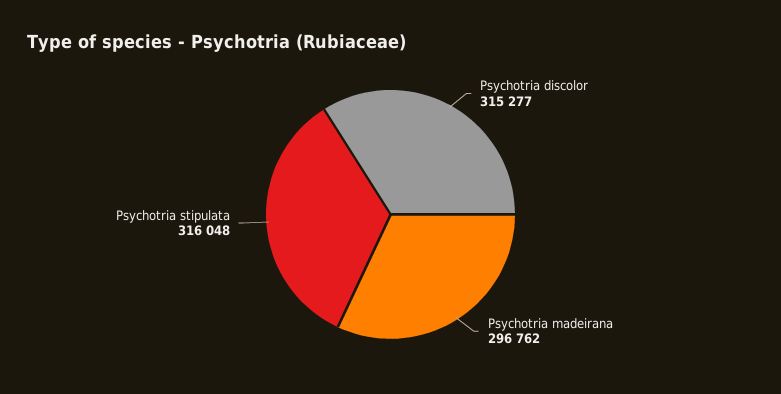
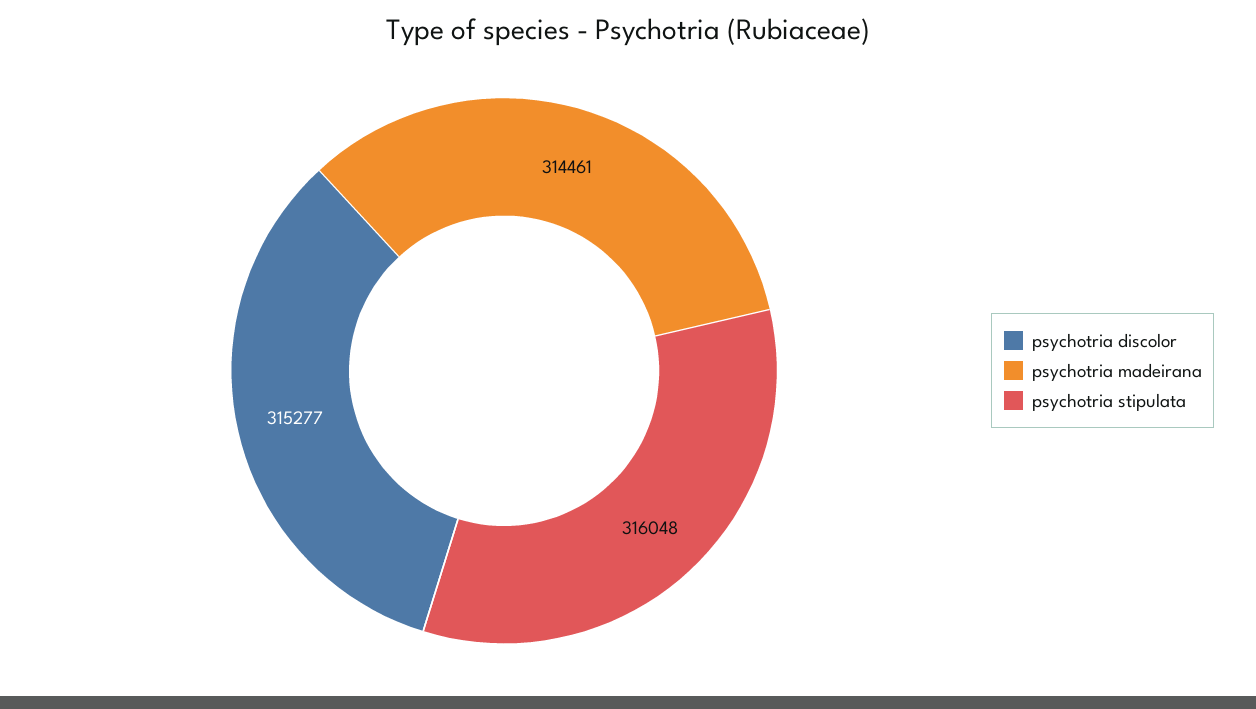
  {
    "Psychotria discolor": 315277,
-   "Psychotria madeirana": 296762,
+   "Psychotria madeirana": 314461,
    "Psychotria stipulata": 316048
  }

